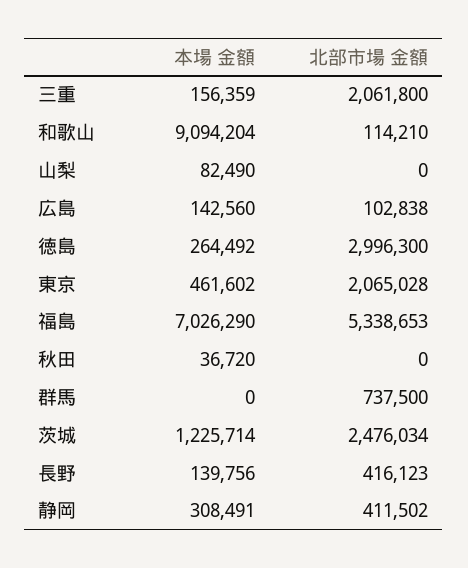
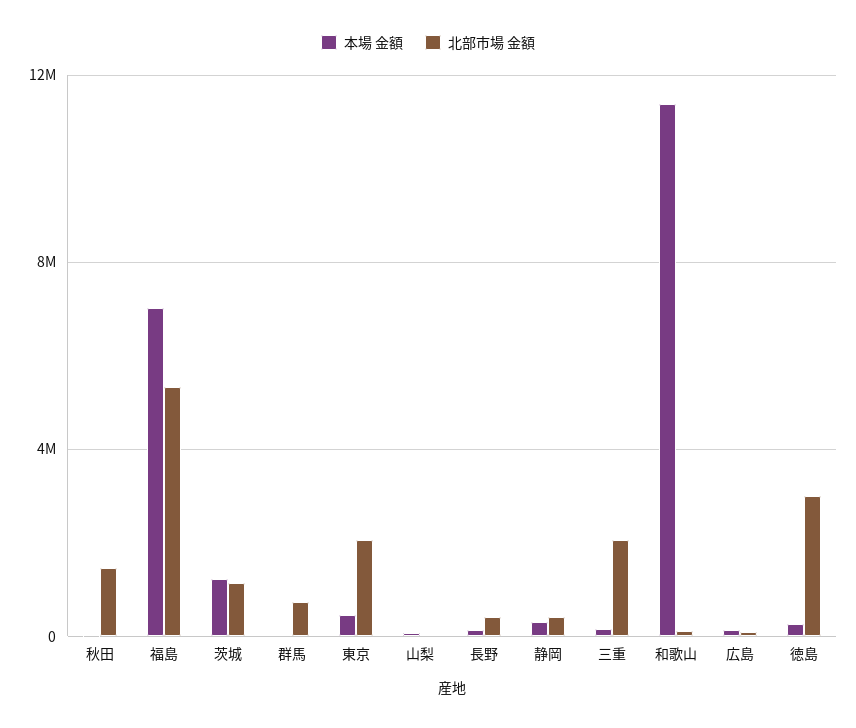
  {
    "本場 金額": {
      "三重": 156359,
-     "和歌山": 9094204,
+     "和歌山": 11500000,
      "山梨": 82490,
      "広島": 142560,
      "徳島": 264492,
      "東京": 461602,
      "福島": 7026290,
      "秋田": 36720,
      "群馬": 0,
      "茨城": 1225714,
      "長野": 139756,
      "静岡": 308491
    },
    "北部市場 金額": {
      "三重": 2061800,
      "和歌山": 114210,
      "山梨": 0,
      "広島": 102838,
      "徳島": 2996300,
      "東京": 2065028,
      "福島": 5338653,
-     "秋田": 0,
+     "秋田": 1500000,
      "群馬": 737500,
-     "茨城": 2476034,
+     "茨城": 1000000,
      "長野": 416123,
      "静岡": 411502
    }
  }

